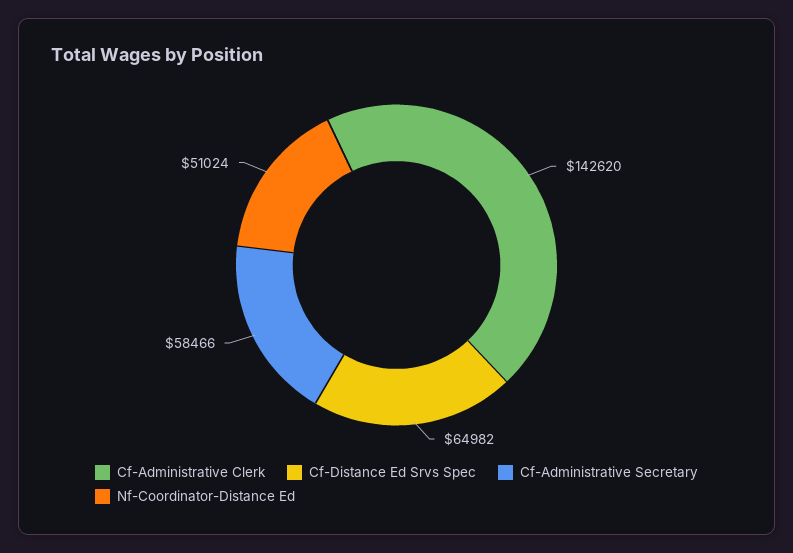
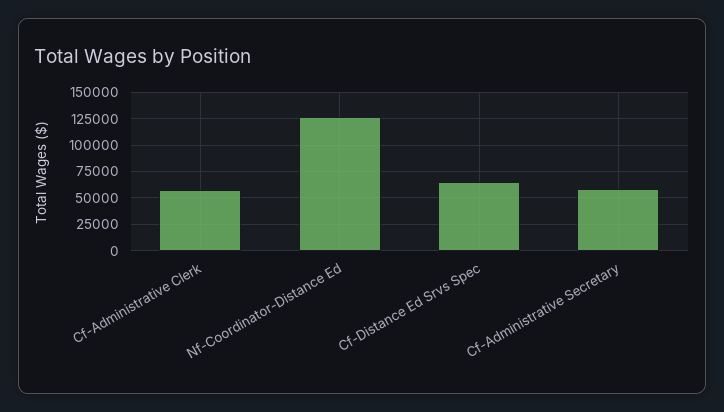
  {
-   "Cf-Administrative Clerk": 142620,
+   "Cf-Administrative Clerk": 50000,
    "Cf-Distance Ed Srvs Spec": 64982,
    "Cf-Administrative Secretary": 58466,
-   "Nf-Coordinator-Distance Ed": 51024
+   "Nf-Coordinator-Distance Ed": 125000
  }

